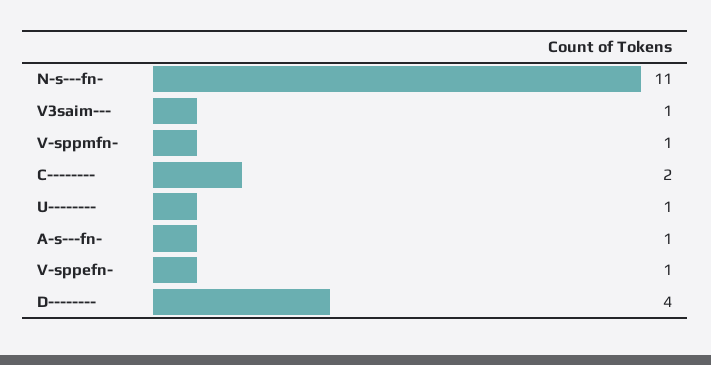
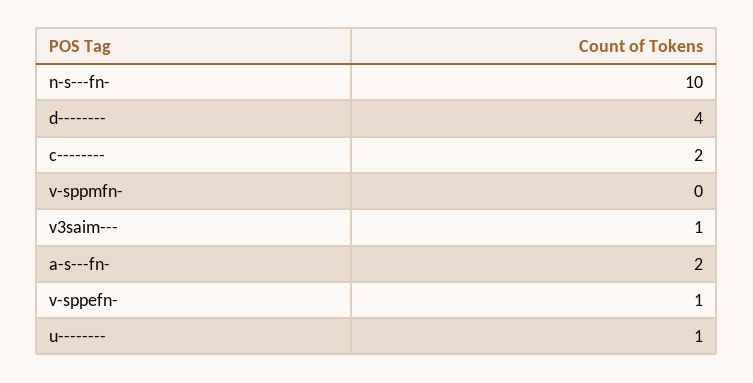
  {
-   "N-s---fn-": 11,
+   "N-s---fn-": 10,
    "V3saim---": 1,
-   "V-sppmfn-": 1,
+   "V-sppmfn-": 0,
    "C--------": 2,
    "U--------": 1,
-   "A-s---fn-": 1,
+   "A-s---fn-": 2,
    "V-sppefn-": 1,
    "D--------": 4
  }

